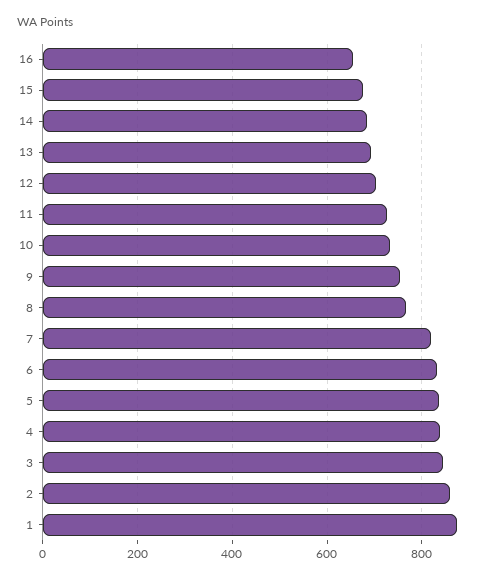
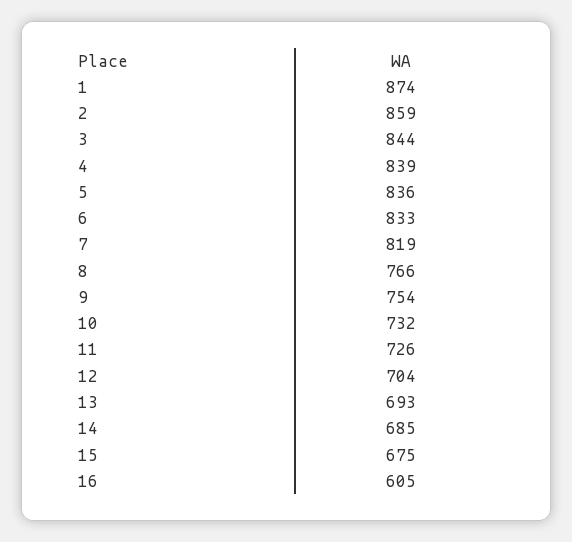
  {
-   "16": 660,
+   "16": 605,
    "15": 675,
    "14": 685,
    "13": 693,
    "12": 704,
    "11": 726,
    "10": 732,
    "9": 754,
    "8": 766,
    "7": 819,
    "6": 833,
    "5": 836,
    "4": 839,
    "3": 844,
    "2": 859,
    "1": 874
  }

